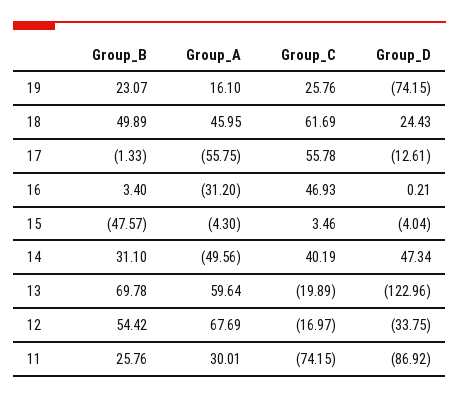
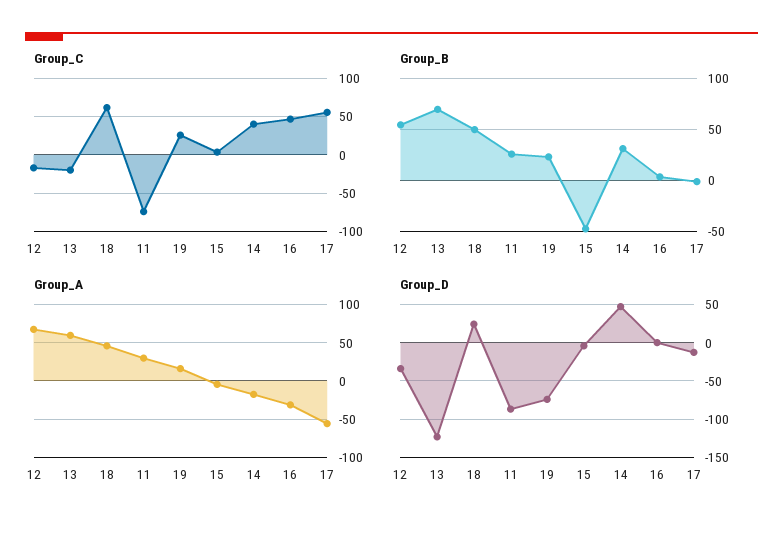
  {
    "Group_B": {
      "19": 23.07,
      "18": 49.89,
      "17": -1.33,
      "16": 3.4,
      "15": -47.57,
      "14": 31.1,
      "13": 69.78,
      "12": 54.42,
      "11": 25.76
    },
    "Group_A": {
      "19": 16.1,
      "18": 45.95,
      "17": -55.75,
      "16": -31.2,
      "15": -4.3,
-     "14": -49.56,
+     "14": -20,
      "13": 59.64,
      "12": 67.69,
      "11": 30.01
    },
    "Group_C": {
      "19": 25.76,
      "18": 61.69,
      "17": 55.78,
      "16": 46.93,
      "15": 3.46,
      "14": 40.19,
      "13": -19.89,
      "12": -16.97,
      "11": -74.15
    },
    "Group_D": {
      "19": -74.15,
      "18": 24.43,
      "17": -12.61,
      "16": 0.21,
      "15": -4.04,
      "14": 47.34,
      "13": -122.96,
      "12": -33.75,
      "11": -86.92
    }
  }

